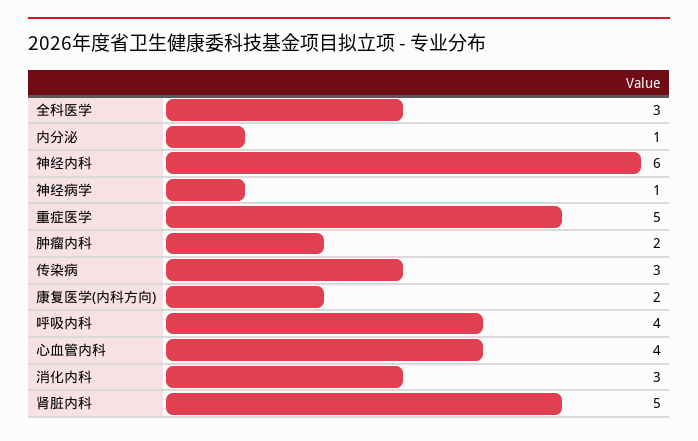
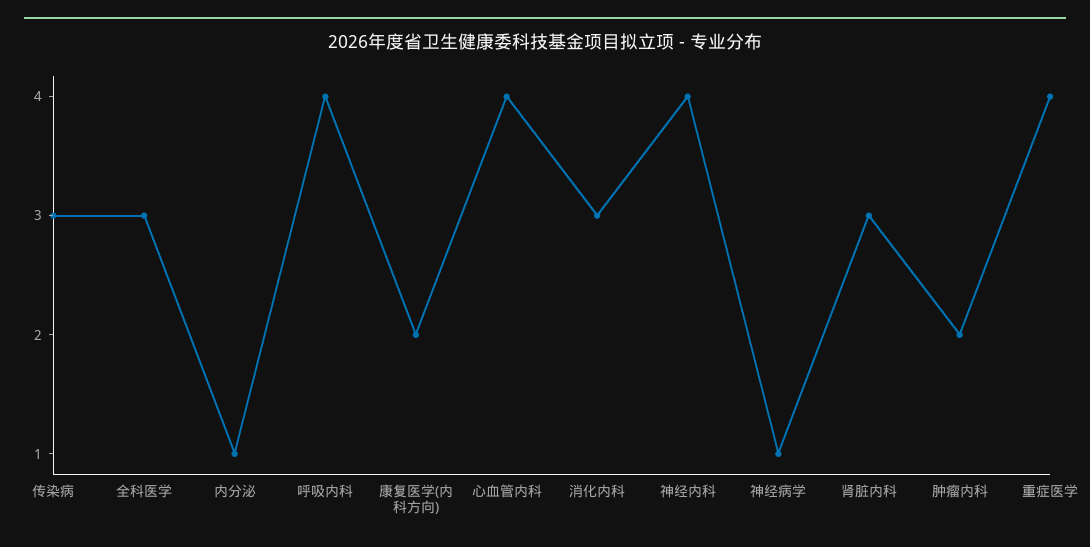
  {
    "全科医学": 3,
    "内分泌": 1,
-   "神经内科": 6,
+   "神经内科": 4,
    "神经病学": 1,
-   "重症医学": 5,
+   "重症医学": 4,
    "肿瘤内科": 2,
    "传染病": 3,
    "康复医学(内科方向)": 2,
    "呼吸内科": 4,
    "心血管内科": 4,
    "消化内科": 3,
-   "肾脏内科": 5
+   "肾脏内科": 3
  }

